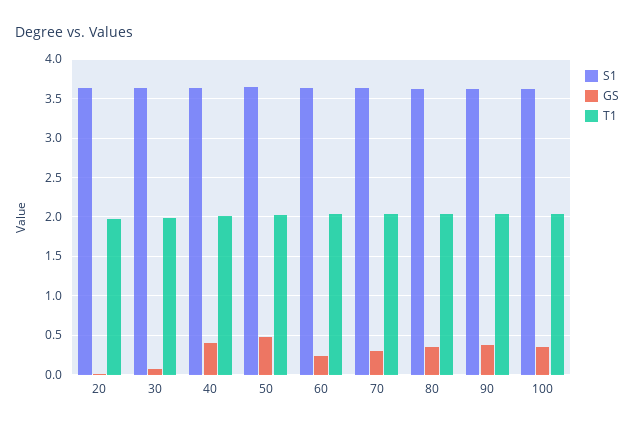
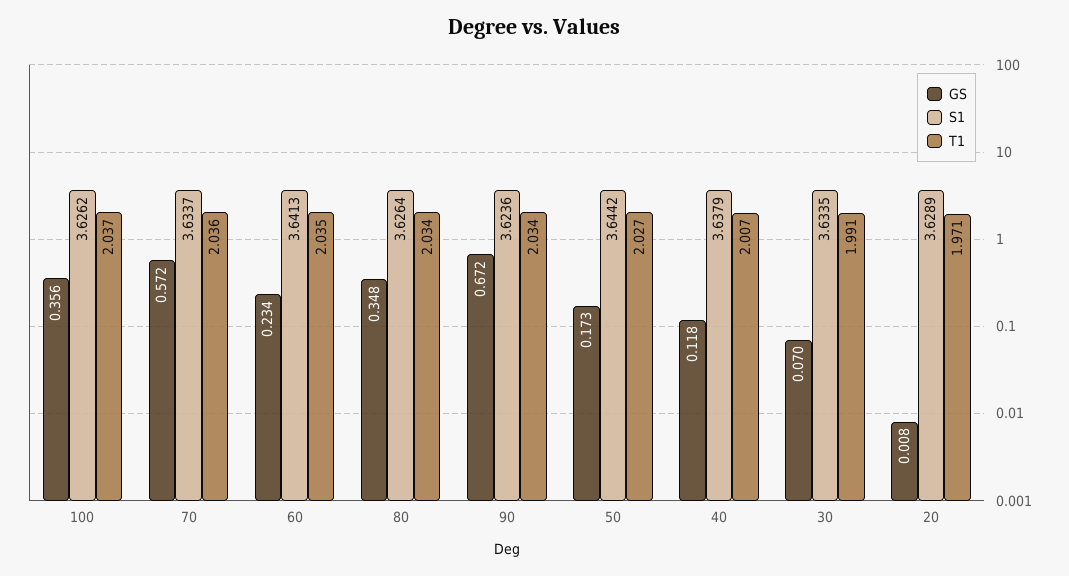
  {
    "S1": {
      "20": 3.6289,
      "30": 3.6335,
      "40": 3.6379,
      "50": 3.6442,
      "60": 3.6413,
      "70": 3.6337,
      "80": 3.6264,
      "90": 3.6236,
      "100": 3.6262
    },
    "GS": {
      "20": 0.008,
      "30": 0.07,
-     "40": 0.4,
+     "40": 0.118,
-     "50": 0.5,
+     "50": 0.173,
      "60": 0.234,
-     "70": 0.3,
+     "70": 0.572,
      "80": 0.348,
-     "90": 0.4,
+     "90": 0.672,
      "100": 0.356
    },
    "T1": {
      "20": 1.971,
      "30": 1.991,
      "40": 2.007,
      "50": 2.027,
      "60": 2.035,
      "70": 2.036,
      "80": 2.034,
      "90": 2.034,
      "100": 2.037
    }
  }

